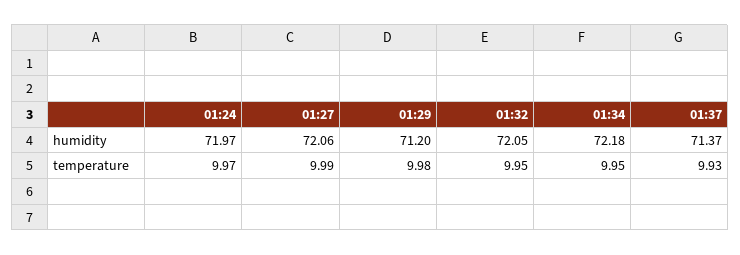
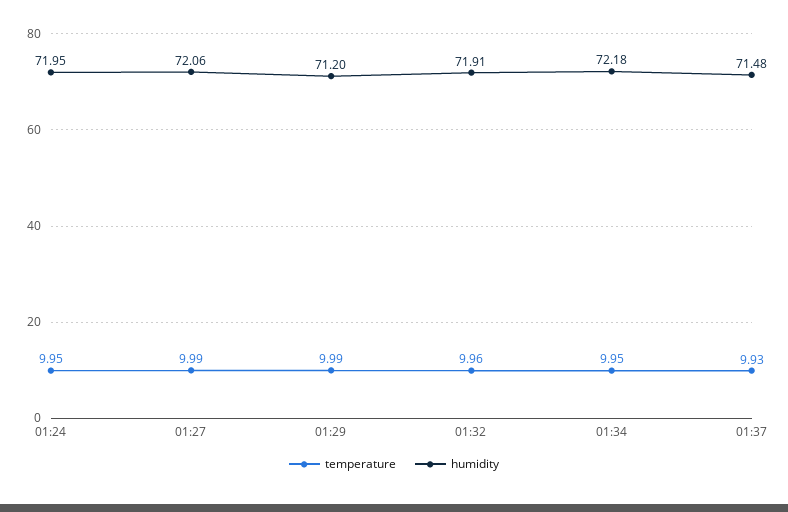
  {
    "humidity": {
-     "01:24": 71.97,
+     "01:24": 71.95,
      "01:27": 72.06,
      "01:29": 71.2,
-     "01:32": 72.05,
+     "01:32": 71.91,
      "01:34": 72.18,
-     "01:37": 71.37
+     "01:37": 71.48
    },
    "temperature": {
-     "01:24": 9.97,
+     "01:24": 9.95,
      "01:27": 9.99,
-     "01:29": 9.98,
+     "01:29": 9.99,
-     "01:32": 9.95,
+     "01:32": 9.96,
      "01:34": 9.95,
      "01:37": 9.93
    }
  }

